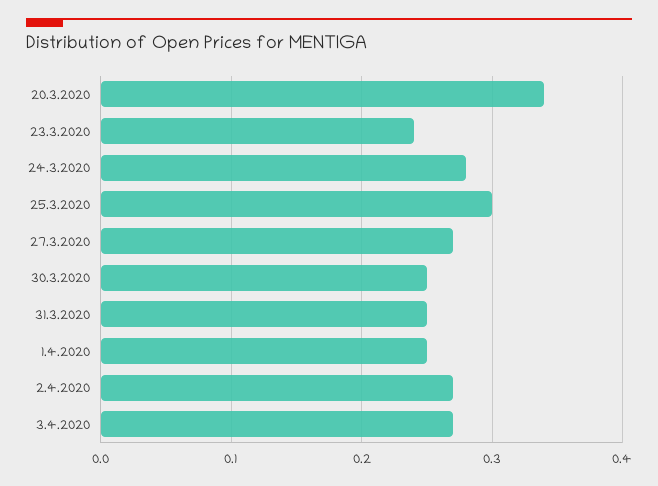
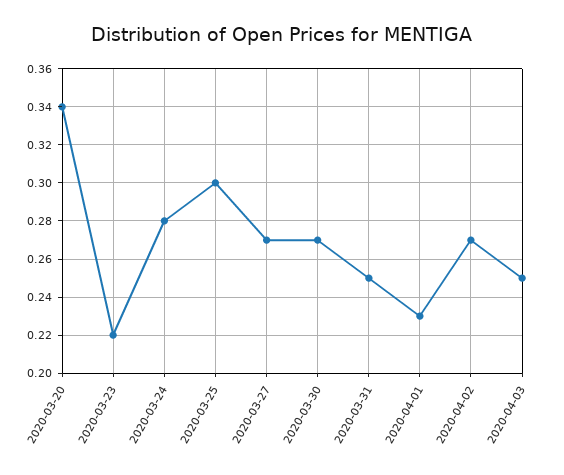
  {
    "20.3.2020": 0.34,
-   "23.3.2020": 0.24,
+   "23.3.2020": 0.22,
    "24.3.2020": 0.28,
    "25.3.2020": 0.3,
    "27.3.2020": 0.27,
-   "30.3.2020": 0.25,
+   "30.3.2020": 0.27,
    "31.3.2020": 0.25,
-   "1.4.2020": 0.25,
+   "1.4.2020": 0.23,
    "2.4.2020": 0.27,
-   "3.4.2020": 0.27
+   "3.4.2020": 0.25
  }

